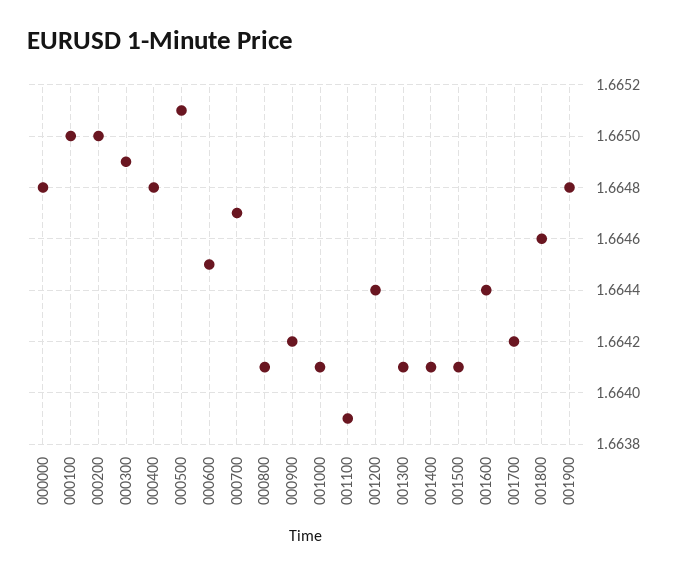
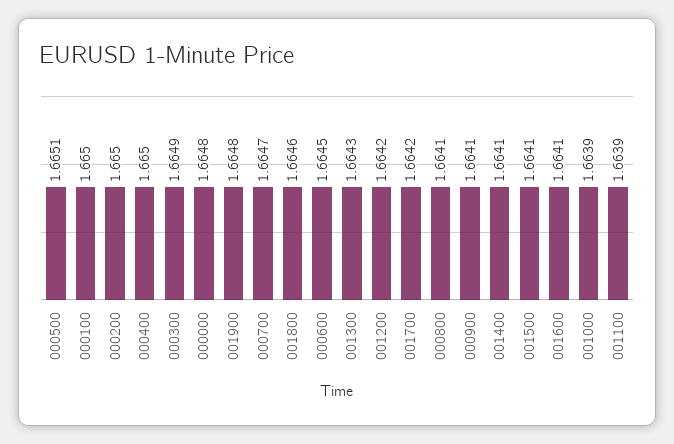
  {
    "000000": 1.6648,
    "000100": 1.665,
    "000200": 1.665,
    "000300": 1.6649,
-   "000400": 1.6648,
+   "000400": 1.665,
    "000500": 1.6651,
    "000600": 1.6645,
    "000700": 1.6647,
    "000800": 1.6641,
-   "000900": 1.6642,
+   "000900": 1.6641,
-   "001000": 1.6641,
+   "001000": 1.6639,
    "001100": 1.6639,
-   "001200": 1.6644,
+   "001200": 1.6642,
-   "001300": 1.6641,
+   "001300": 1.6643,
    "001400": 1.6641,
    "001500": 1.6641,
-   "001600": 1.6644,
+   "001600": 1.6641,
    "001700": 1.6642,
    "001800": 1.6646,
    "001900": 1.6648
  }

